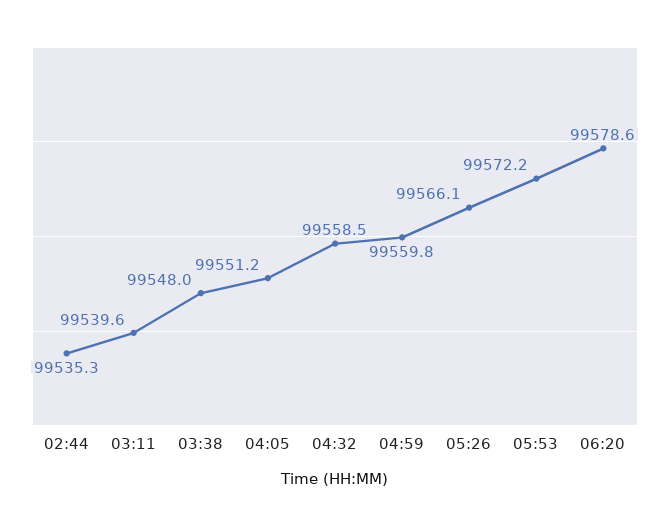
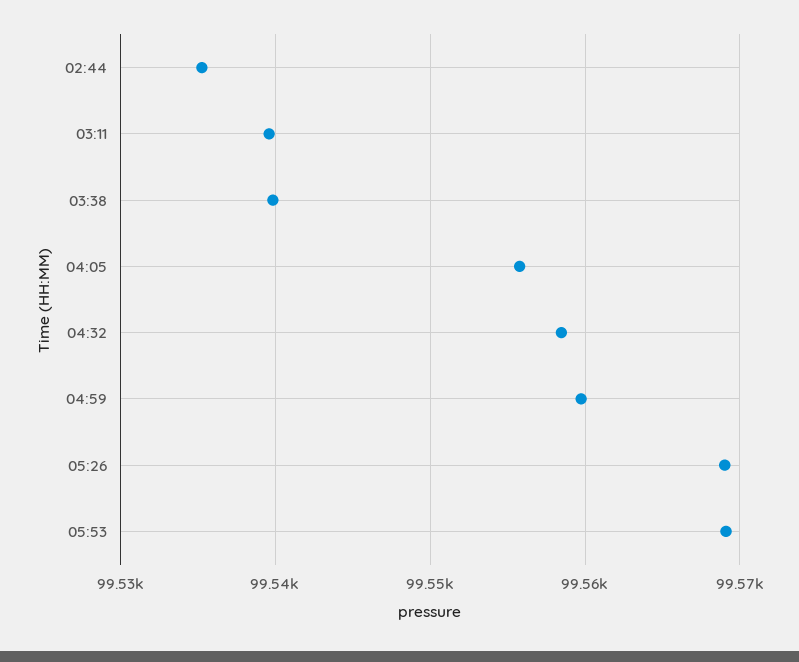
  {
    "02:44": 99535.3,
    "03:11": 99539.6,
-   "03:38": 99548,
+   "03:38": 99540,
-   "04:05": 99551.2,
+   "04:05": 99556,
    "04:32": 99558.5,
    "04:59": 99559.8,
-   "05:26": 99566.1,
+   "05:26": 99569,
-   "05:53": 99572.2,
+   "05:53": 99569
-   "06:20": 99578.6
  }

